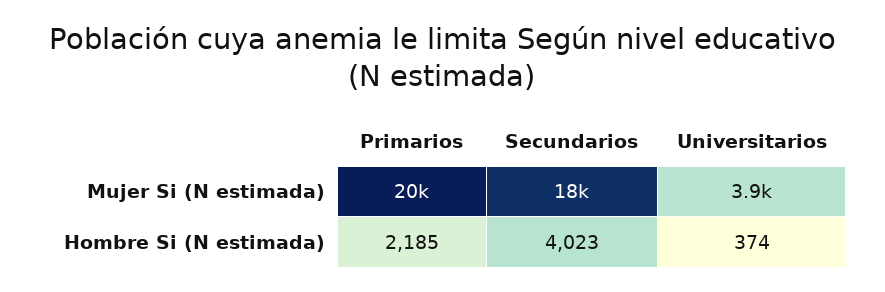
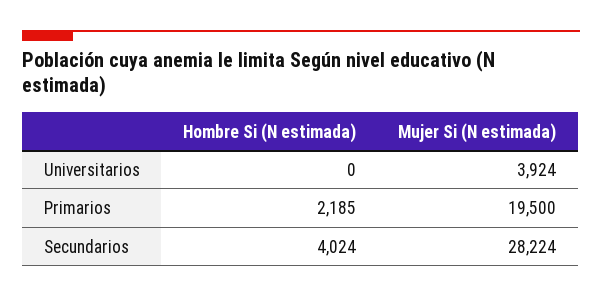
  {
    "Primarios": {
      "Mujer Si (N estimada)": 19500,
      "Hombre Si (N estimada)": 2185
    },
    "Secundarios": {
-     "Mujer Si (N estimada)": 18000,
+     "Mujer Si (N estimada)": 28224,
-     "Hombre Si (N estimada)": 4023
+     "Hombre Si (N estimada)": 4024
    },
    "Universitarios": {
      "Mujer Si (N estimada)": 3924,
-     "Hombre Si (N estimada)": 374
+     "Hombre Si (N estimada)": 0
    }
  }

